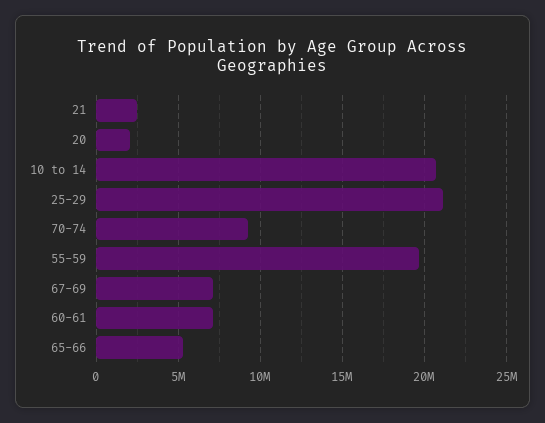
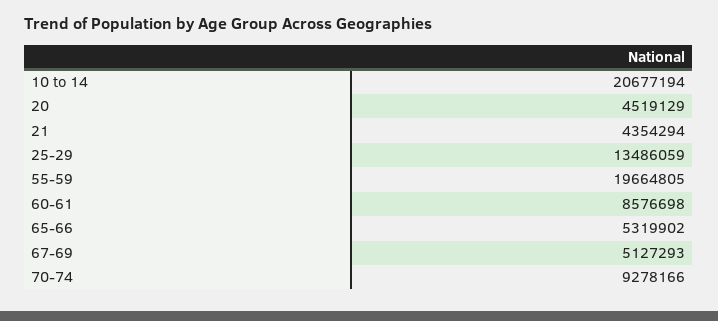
  {
-   "21": 2500000,
+   "21": 4354294,
-   "20": 2000000,
+   "20": 4519129,
    "10 to 14": 20677194,
-   "25-29": 21000000,
+   "25-29": 13486059,
    "70-74": 9278166,
    "55-59": 19664805,
-   "67-69": 7000000,
+   "67-69": 5127293,
-   "60-61": 7000000,
+   "60-61": 8576698,
    "65-66": 5319902
  }

